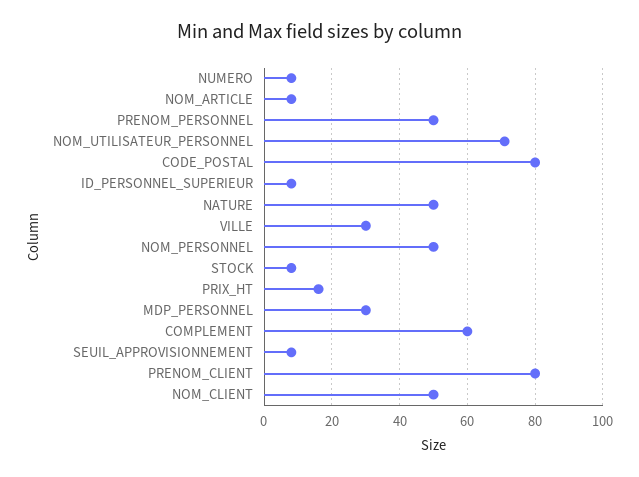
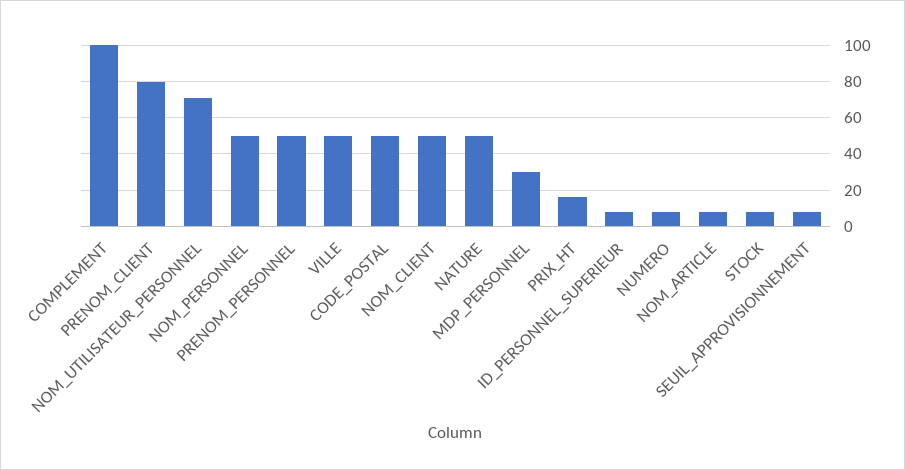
  {
    "NUMERO": 10,
    "NOM_ARTICLE": 10,
    "PRENOM_PERSONNEL": 50,
    "NOM_UTILISATEUR_PERSONNEL": 70,
-   "CODE_POSTAL": 80,
+   "CODE_POSTAL": 50,
    "ID_PERSONNEL_SUPERIEUR": 10,
    "NATURE": 50,
-   "VILLE": 30,
+   "VILLE": 50,
    "NOM_PERSONNEL": 50,
    "STOCK": 10,
    "PRIX_HT": 15,
    "MDP_PERSONNEL": 30,
-   "COMPLEMENT": 60,
+   "COMPLEMENT": 100,
    "SEUIL_APPROVISIONNEMENT": 10,
    "PRENOM_CLIENT": 80,
    "NOM_CLIENT": 50
  }

